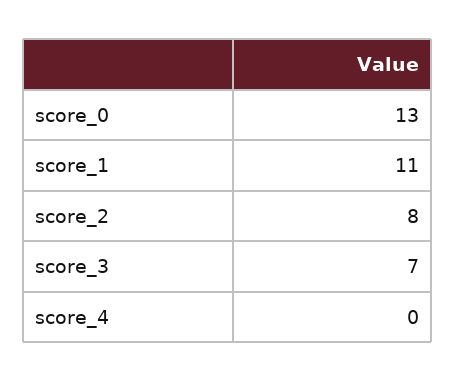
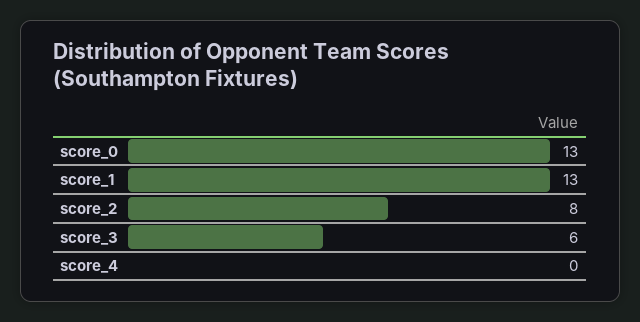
  {
    "score_0": 13,
-   "score_1": 11,
+   "score_1": 13,
    "score_2": 8,
-   "score_3": 7,
+   "score_3": 6,
    "score_4": 0
  }

